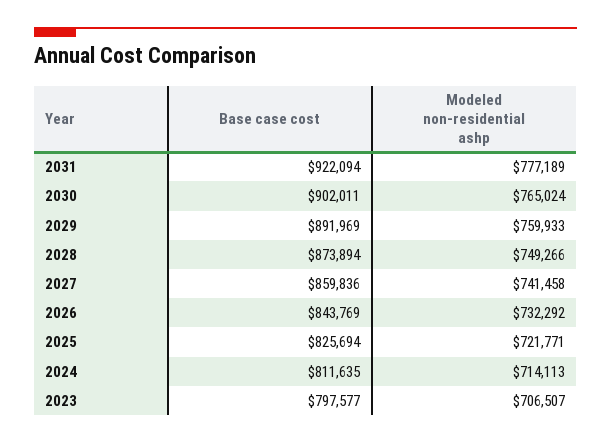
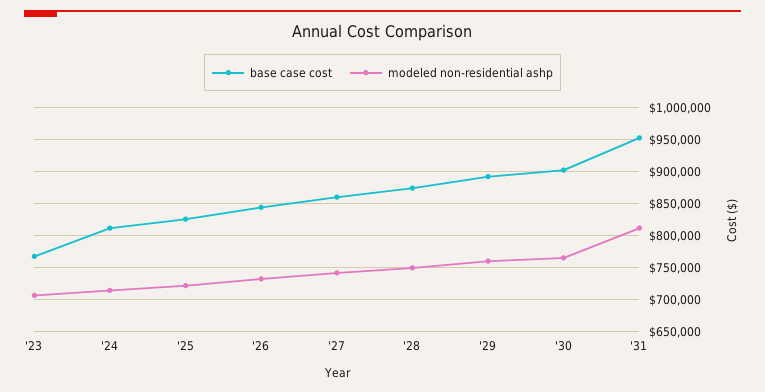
  {
    "Base case cost": {
-     "2031": 922094,
+     "2031": 950000,
      "2030": 902011,
      "2029": 891969,
      "2028": 873894,
      "2027": 859836,
      "2026": 843769,
      "2025": 825694,
      "2024": 811635,
-     "2023": 797577
+     "2023": 770000
    },
    "Modeled non-residential ashp": {
-     "2031": 777189,
+     "2031": 810000,
      "2030": 765024,
      "2029": 759933,
      "2028": 749266,
      "2027": 741458,
      "2026": 732292,
      "2025": 721771,
      "2024": 714113,
      "2023": 706507
    }
  }

